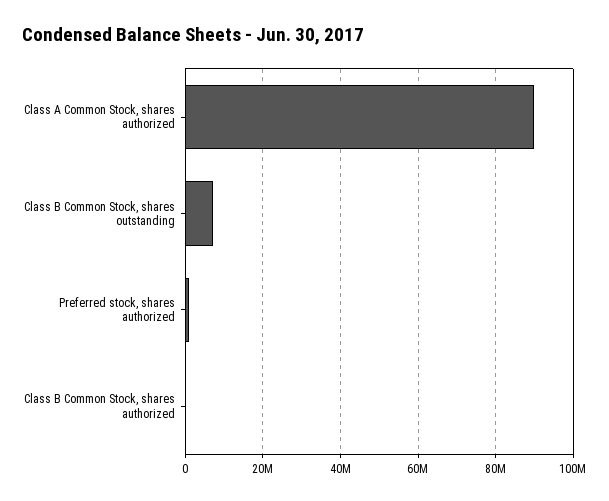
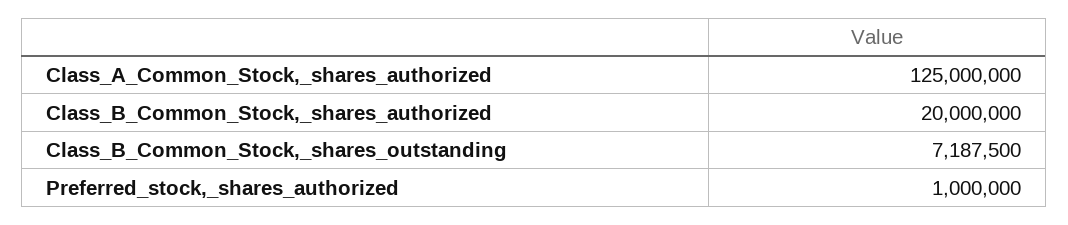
  {
-   "Class A Common Stock, shares authorized": 90000000,
+   "Class A Common Stock, shares authorized": 125000000,
    "Class B Common Stock, shares outstanding": 7187500,
    "Preferred stock, shares authorized": 1000000,
-   "Class B Common Stock, shares authorized": 0
+   "Class B Common Stock, shares authorized": 20000000
  }

